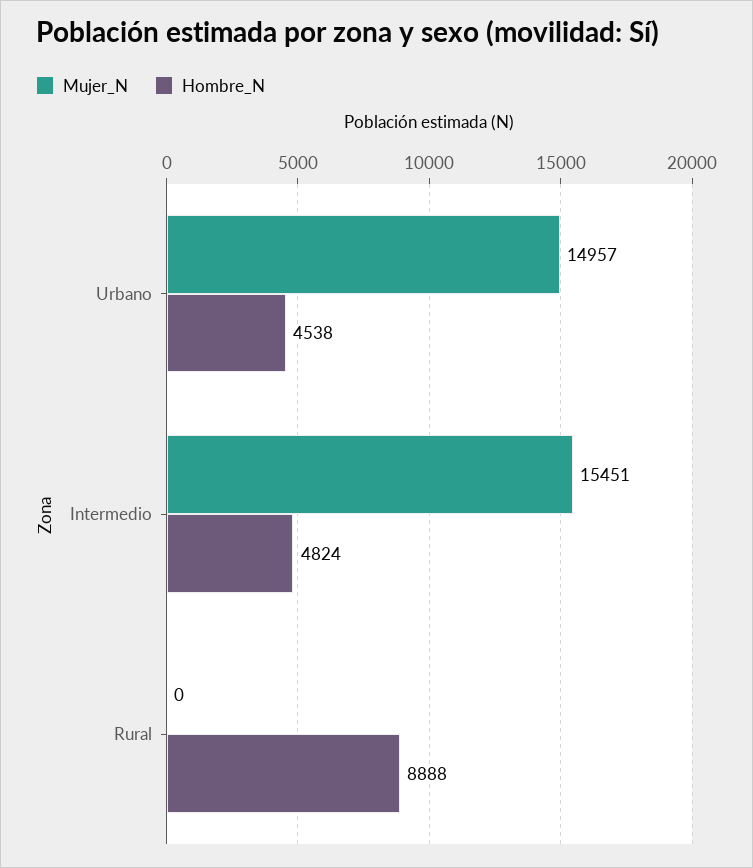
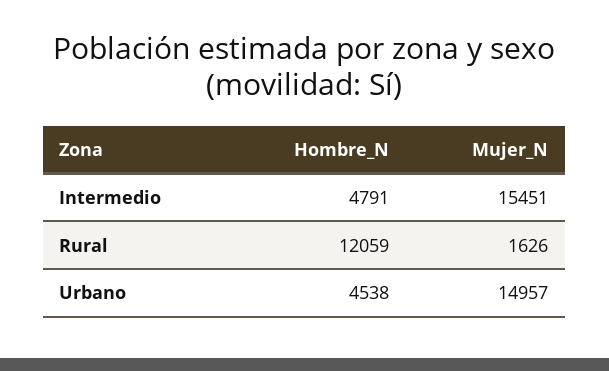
  {
    "Mujer_N": {
      "Urbano": 14957,
      "Intermedio": 15451,
-     "Rural": 0
+     "Rural": 1626
    },
    "Hombre_N": {
      "Urbano": 4538,
-     "Intermedio": 4824,
+     "Intermedio": 4791,
-     "Rural": 8888
+     "Rural": 12059
    }
  }

